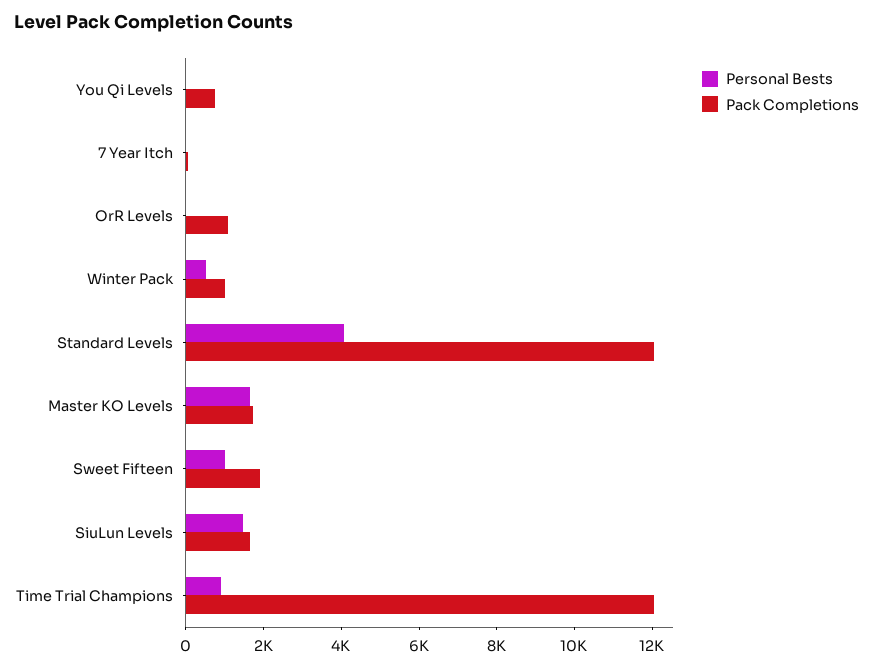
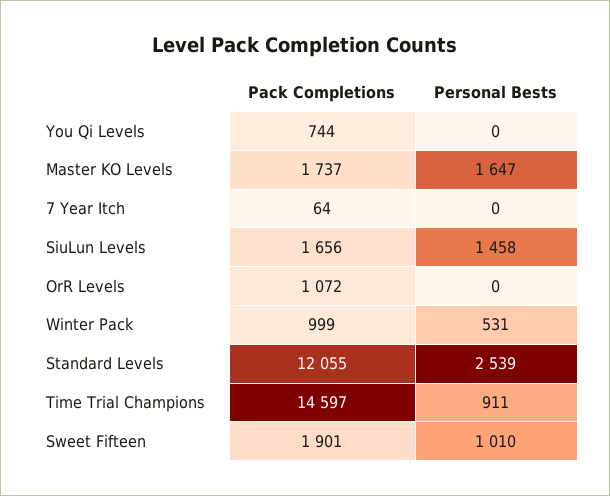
  {
    "Personal Bests": {
      "You Qi Levels": 0,
      "7 Year Itch": 0,
      "OrR Levels": 0,
      "Winter Pack": 531,
-     "Standard Levels": 4000,
+     "Standard Levels": 2539,
      "Master KO Levels": 1647,
      "Sweet Fifteen": 1010,
      "SiuLun Levels": 1458,
      "Time Trial Champions": 911
    },
    "Pack Completions": {
      "You Qi Levels": 744,
      "7 Year Itch": 64,
      "OrR Levels": 1072,
      "Winter Pack": 999,
      "Standard Levels": 12055,
      "Master KO Levels": 1737,
      "Sweet Fifteen": 1901,
      "SiuLun Levels": 1656,
-     "Time Trial Champions": 12000
+     "Time Trial Champions": 14597
    }
  }

